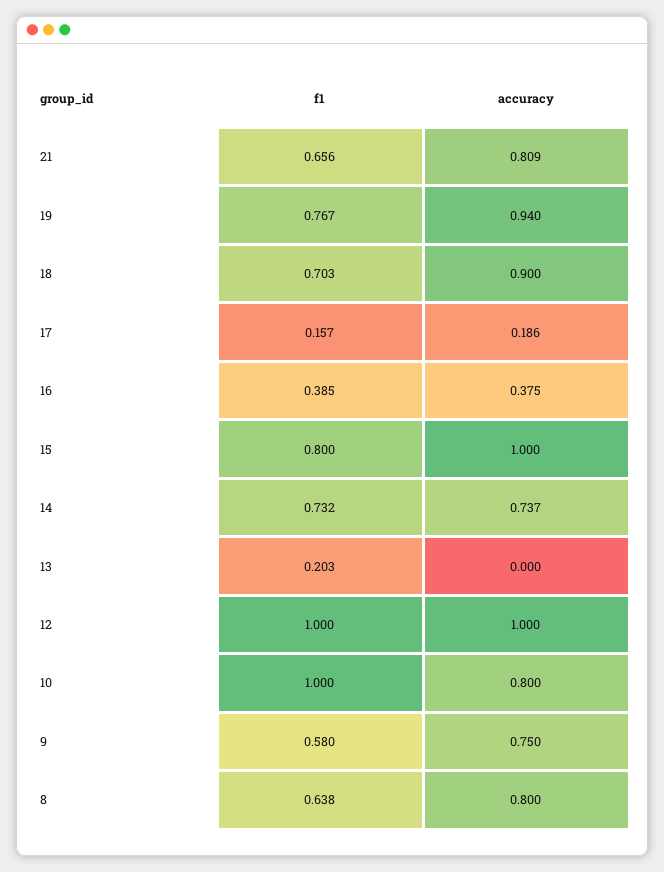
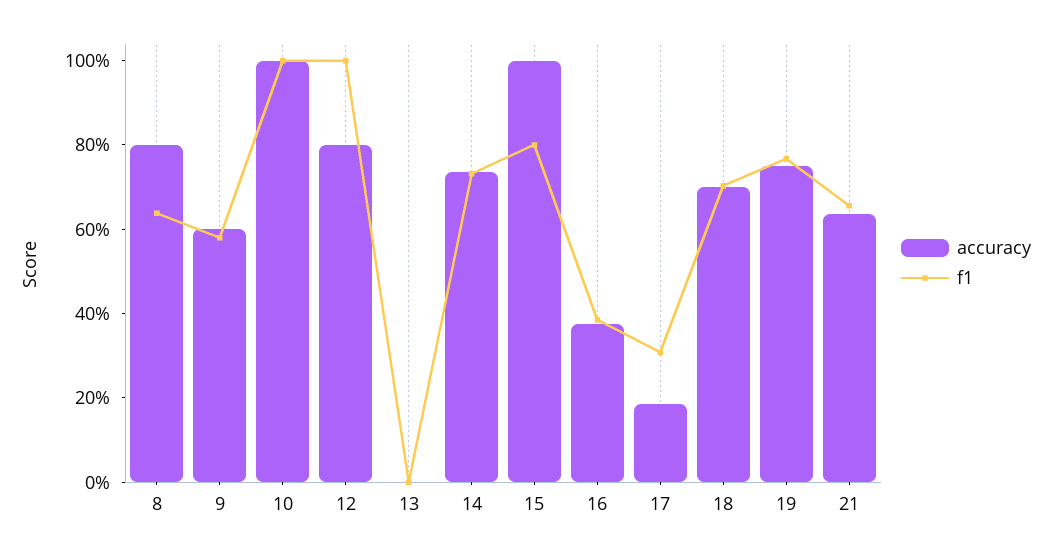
  {
    "f1": {
      "21": 0.656,
      "19": 0.767,
      "18": 0.703,
-     "17": 0.157,
+     "17": 0.3,
      "16": 0.385,
      "15": 0.8,
      "14": 0.732,
-     "13": 0.203,
+     "13": 0,
      "12": 1,
      "10": 1,
      "9": 0.58,
      "8": 0.638
    },
    "accuracy": {
-     "21": 0.809,
+     "21": 0.65,
-     "19": 0.94,
+     "19": 0.75,
-     "18": 0.9,
+     "18": 0.7,
      "17": 0.186,
      "16": 0.375,
      "15": 1,
      "14": 0.737,
      "13": 0,
-     "12": 1,
+     "12": 0.8,
-     "10": 0.8,
+     "10": 1,
-     "9": 0.75,
+     "9": 0.6,
      "8": 0.8
    }
  }

